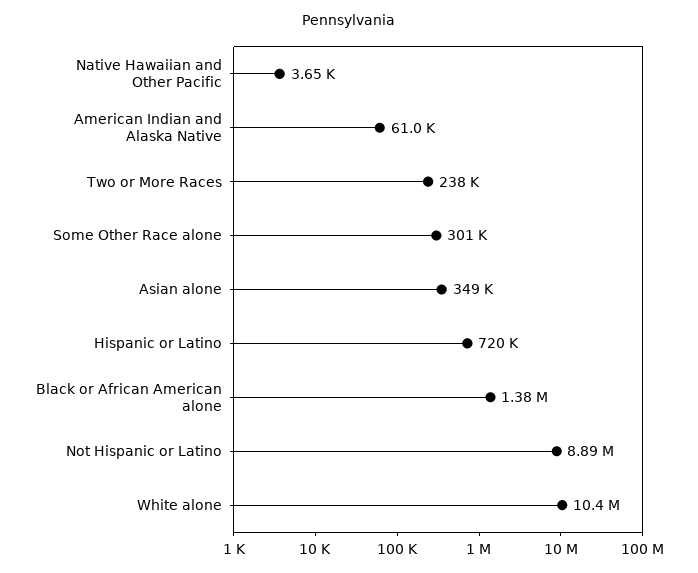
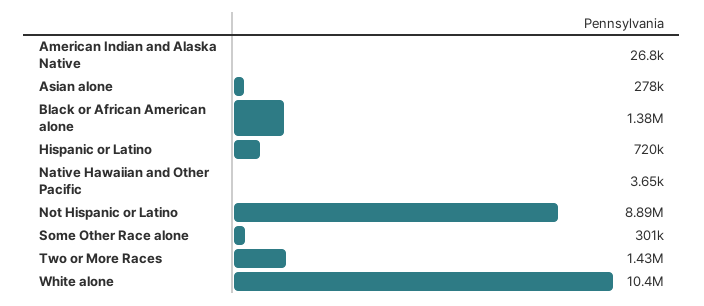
  {
    "Native Hawaiian and Other Pacific": 3650,
-   "American Indian and Alaska Native": 61000,
+   "American Indian and Alaska Native": 26800,
-   "Two or More Races": 238000,
+   "Two or More Races": 1430000,
    "Some Other Race alone": 301000,
-   "Asian alone": 349000,
+   "Asian alone": 278000,
    "Hispanic or Latino": 720000,
    "Black or African American alone": 1380000,
    "Not Hispanic or Latino": 8890000,
    "White alone": 10400000
  }

